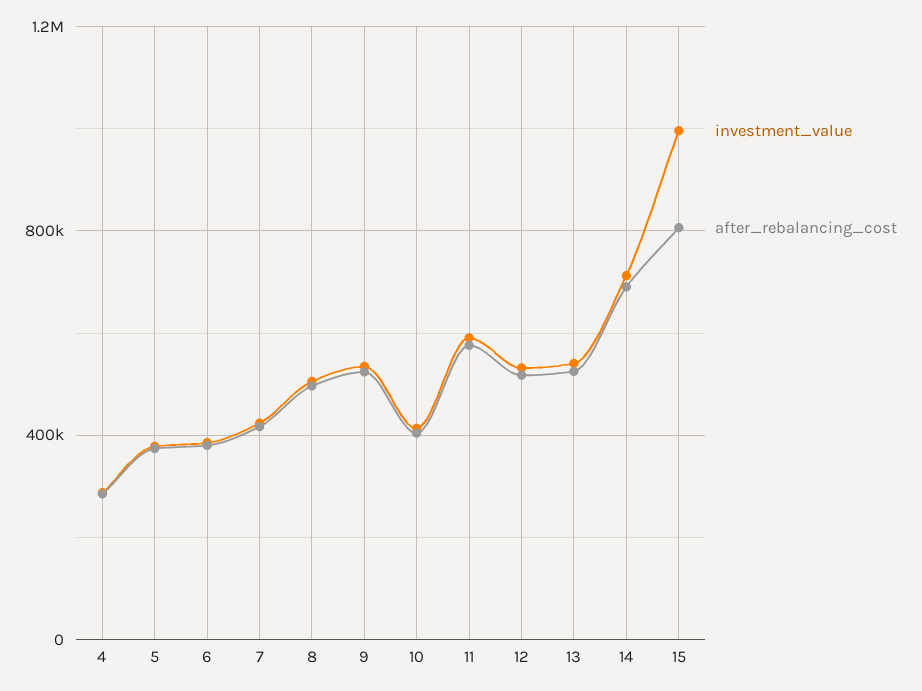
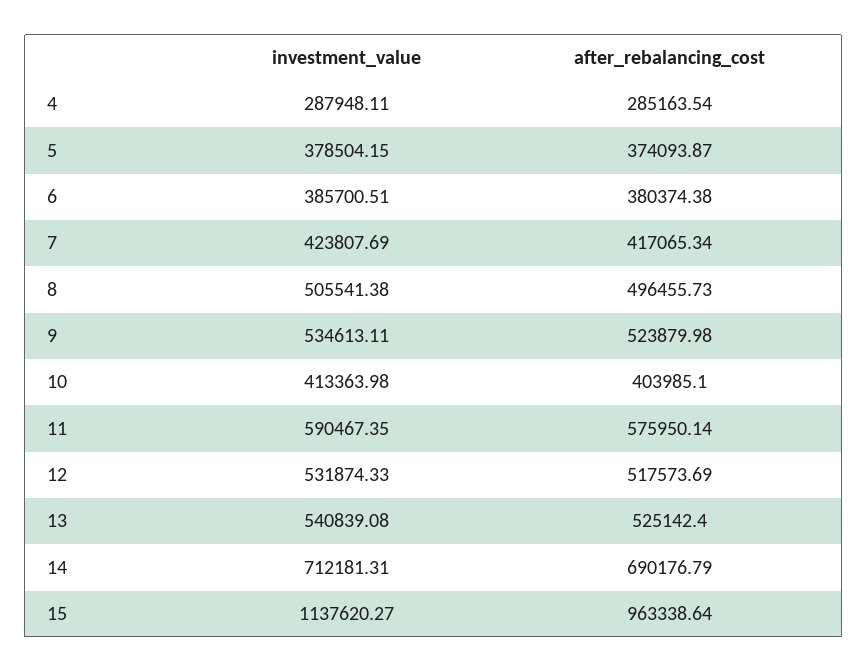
  {
    "investment_value": {
      "4": 287948.11,
      "5": 378504.15,
      "6": 385700.51,
      "7": 423807.69,
      "8": 505541.38,
      "9": 534613.11,
      "10": 413363.98,
      "11": 590467.35,
      "12": 531874.33,
      "13": 540839.08,
      "14": 712181.31,
-     "15": 1000000
+     "15": 1137620.27
    },
    "after_rebalancing_cost": {
      "4": 285163.54,
      "5": 374093.87,
      "6": 380374.38,
      "7": 417065.34,
      "8": 496455.73,
      "9": 523879.98,
      "10": 403985.1,
      "11": 575950.14,
      "12": 517573.69,
      "13": 525142.4,
      "14": 690176.79,
-     "15": 800000
+     "15": 963338.64
    }
  }

